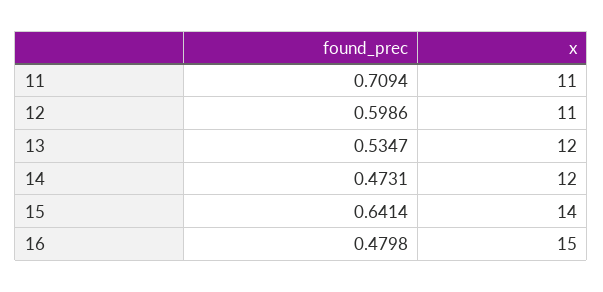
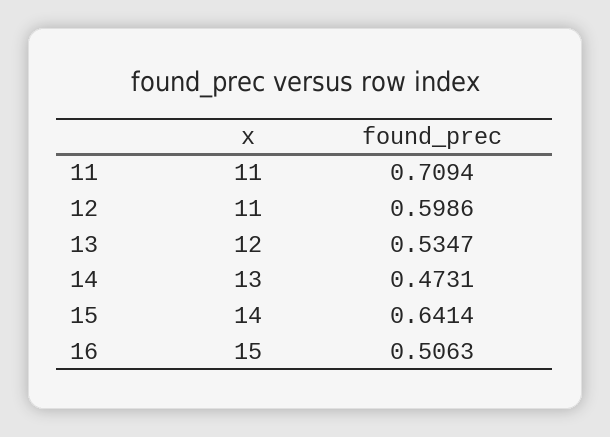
  {
    "found_prec": {
      "11": 0.7094,
      "12": 0.5986,
      "13": 0.5347,
      "14": 0.4731,
      "15": 0.6414,
-     "16": 0.4798
+     "16": 0.5063
    },
    "x": {
      "11": 11,
      "12": 11,
      "13": 12,
-     "14": 12,
+     "14": 13,
      "15": 14,
      "16": 15
    }
  }

